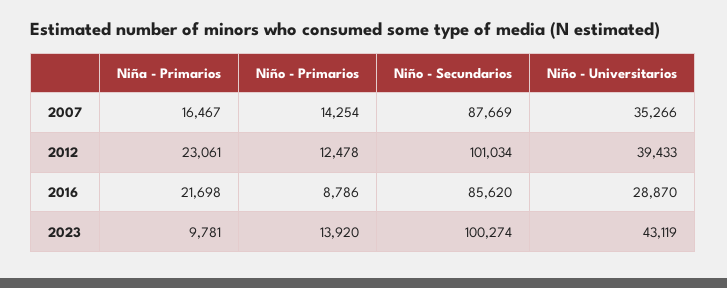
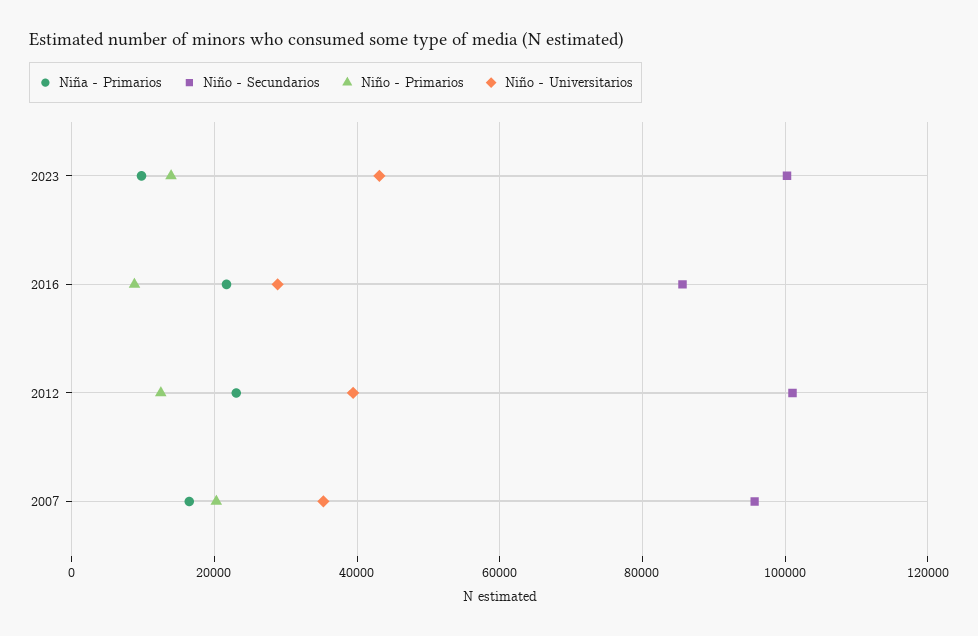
  {
    "Niña - Primarios": {
      "2007": 16467,
      "2012": 23061,
      "2016": 21698,
      "2023": 9781
    },
    "Niño - Primarios": {
-     "2007": 14254,
+     "2007": 20000,
      "2012": 12478,
      "2016": 8786,
      "2023": 13920
    },
    "Niño - Secundarios": {
-     "2007": 87669,
+     "2007": 96000,
      "2012": 101034,
      "2016": 85620,
      "2023": 100274
    },
    "Niño - Universitarios": {
      "2007": 35266,
      "2012": 39433,
      "2016": 28870,
      "2023": 43119
    }
  }

